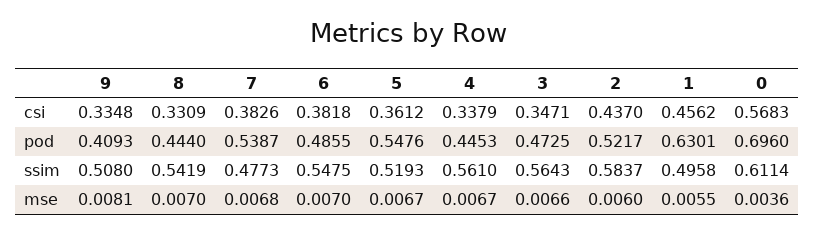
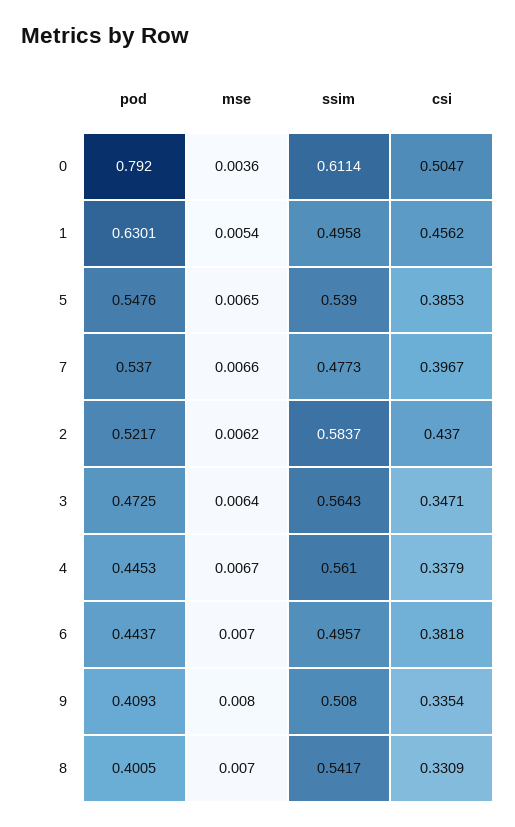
  {
    "9": {
-     "csi": 0.3348,
+     "csi": 0.3354,
      "pod": 0.4093,
      "ssim": 0.508,
-     "mse": 0.0081
+     "mse": 0.008
    },
    "8": {
      "csi": 0.3309,
-     "pod": 0.444,
+     "pod": 0.4005,
-     "ssim": 0.5419,
+     "ssim": 0.5417,
      "mse": 0.007
    },
    "7": {
-     "csi": 0.3826,
+     "csi": 0.3967,
-     "pod": 0.5387,
+     "pod": 0.537,
      "ssim": 0.4773,
-     "mse": 0.0068
+     "mse": 0.0066
    },
    "6": {
      "csi": 0.3818,
-     "pod": 0.4855,
+     "pod": 0.4437,
-     "ssim": 0.5475,
+     "ssim": 0.4957,
      "mse": 0.007
    },
    "5": {
-     "csi": 0.3612,
+     "csi": 0.3853,
      "pod": 0.5476,
-     "ssim": 0.5193,
+     "ssim": 0.539,
-     "mse": 0.0067
+     "mse": 0.0065
    },
    "4": {
      "csi": 0.3379,
      "pod": 0.4453,
      "ssim": 0.561,
      "mse": 0.0067
    },
    "3": {
      "csi": 0.3471,
      "pod": 0.4725,
      "ssim": 0.5643,
-     "mse": 0.0066
+     "mse": 0.0064
    },
    "2": {
      "csi": 0.437,
      "pod": 0.5217,
      "ssim": 0.5837,
-     "mse": 0.006
+     "mse": 0.0062
    },
    "1": {
      "csi": 0.4562,
      "pod": 0.6301,
      "ssim": 0.4958,
-     "mse": 0.0055
+     "mse": 0.0054
    },
    "0": {
-     "csi": 0.5683,
+     "csi": 0.5047,
-     "pod": 0.696,
+     "pod": 0.792,
      "ssim": 0.6114,
      "mse": 0.0036
    }
  }

